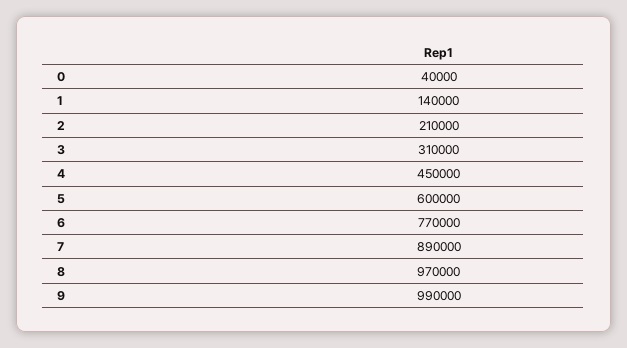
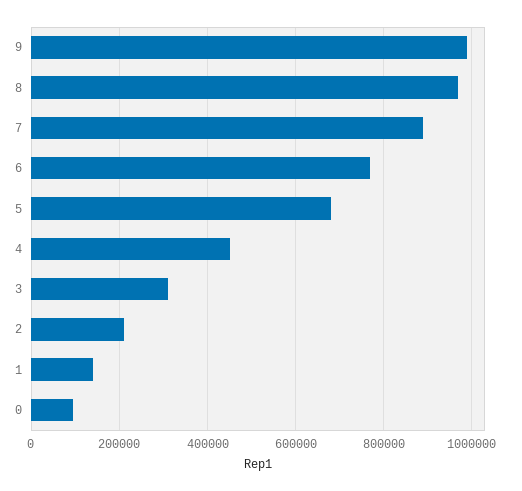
  {
-   "0": 40000,
+   "0": 100000,
    "1": 140000,
    "2": 210000,
    "3": 310000,
    "4": 450000,
-   "5": 600000,
+   "5": 680000,
    "6": 770000,
    "7": 890000,
    "8": 970000,
    "9": 990000
  }

